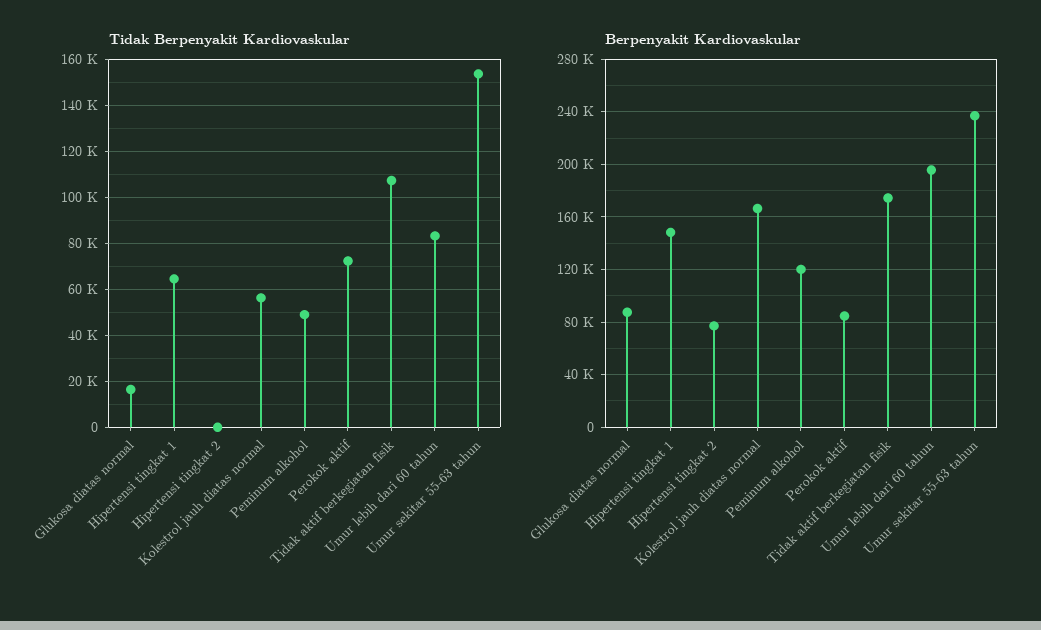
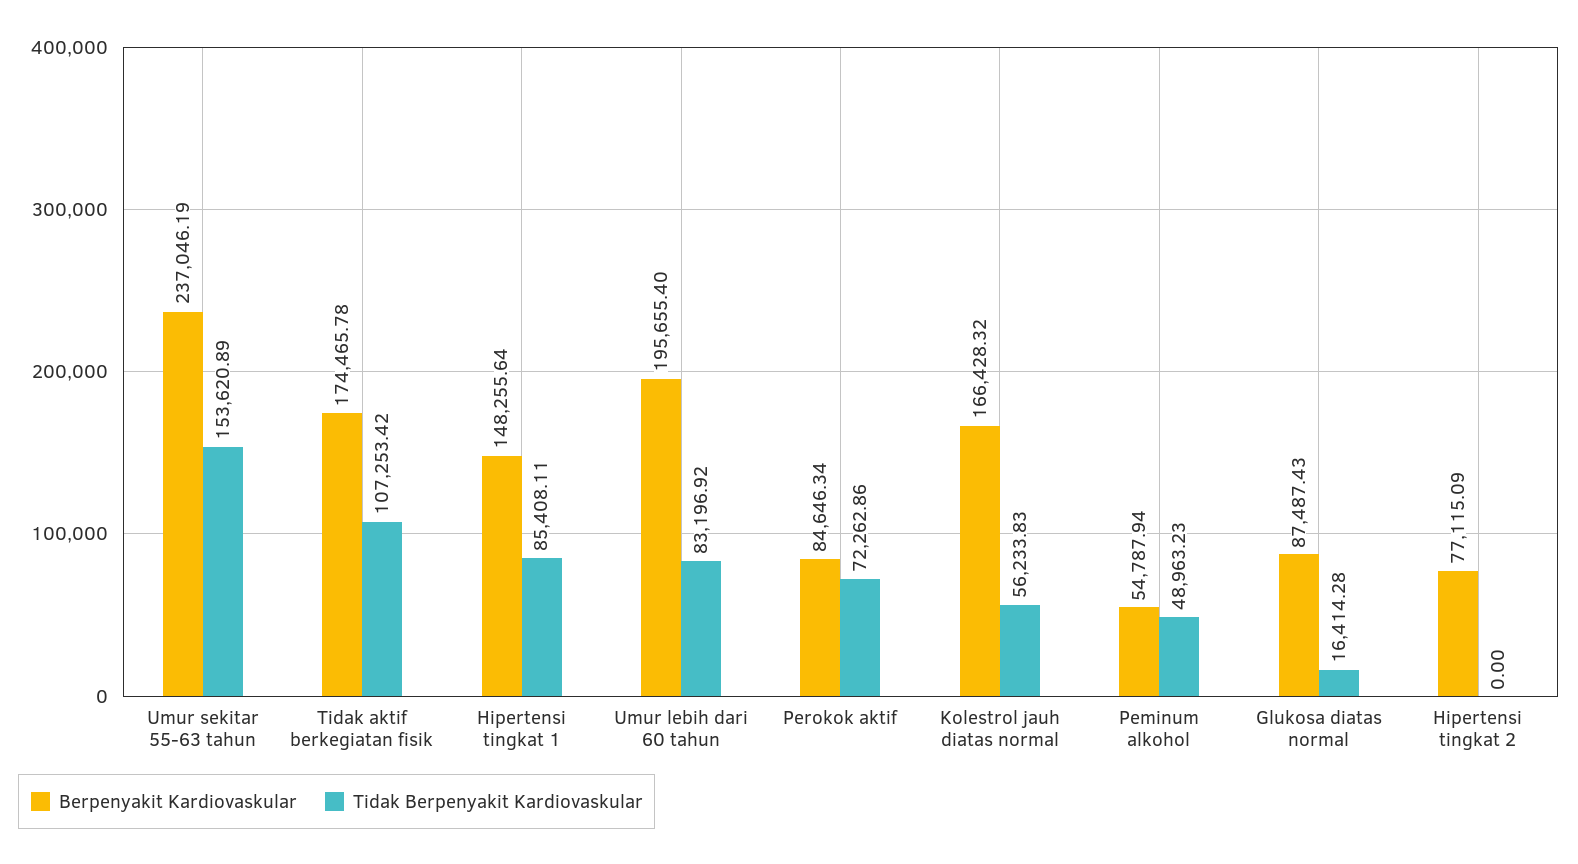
  {
    "Tidak Berpenyakit Kardiovaskular": {
      "Glukosa diatas normal": 16414.28,
-     "Hipertensi tingkat 1": 65000,
+     "Hipertensi tingkat 1": 85408.11,
      "Hipertensi tingkat 2": 0,
      "Kolestrol jauh diatas normal": 56233.83,
      "Peminum alkohol": 48963.23,
      "Perokok aktif": 72262.86,
      "Tidak aktif berkegiatan fisik": 107253.42,
      "Umur lebih dari 60 tahun": 83196.92,
      "Umur sekitar 55-63 tahun": 153620.89
    },
    "Berpenyakit Kardiovaskular": {
      "Glukosa diatas normal": 87487.43,
      "Hipertensi tingkat 1": 148255.64,
      "Hipertensi tingkat 2": 77115.09,
      "Kolestrol jauh diatas normal": 166428.32,
-     "Peminum alkohol": 120000,
+     "Peminum alkohol": 54787.94,
      "Perokok aktif": 84646.34,
      "Tidak aktif berkegiatan fisik": 174465.78,
      "Umur lebih dari 60 tahun": 195655.4,
      "Umur sekitar 55-63 tahun": 237046.19
    }
  }

